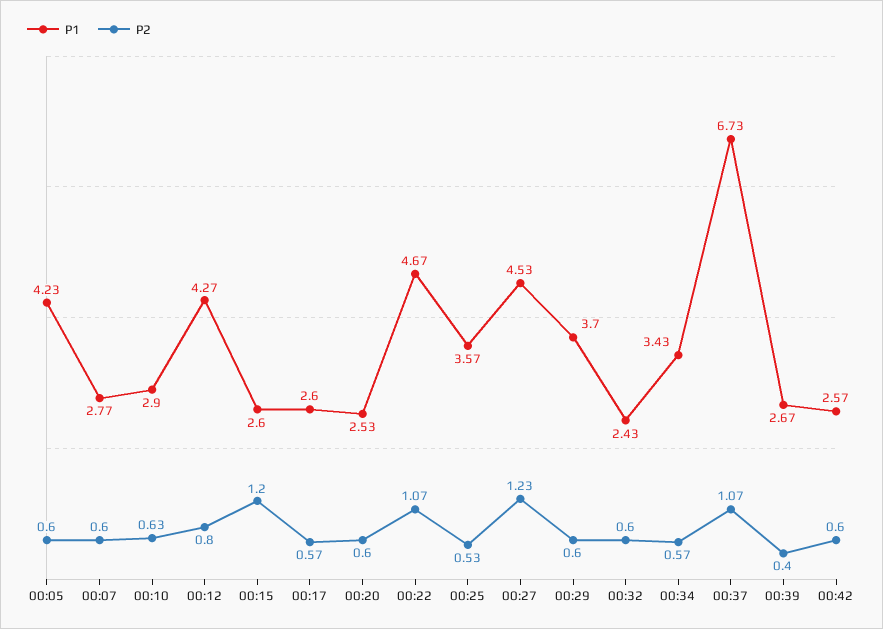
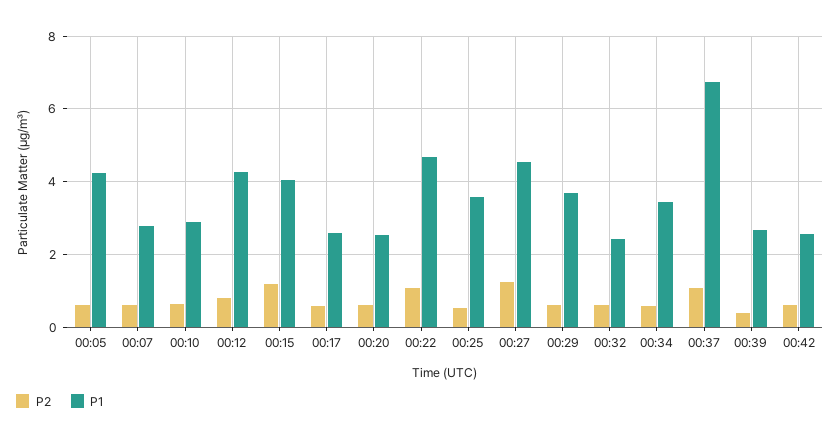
  {
    "P1": {
      "00:05": 4.23,
      "00:07": 2.77,
      "00:10": 2.9,
      "00:12": 4.27,
-     "00:15": 2.6,
+     "00:15": 4,
      "00:17": 2.6,
      "00:20": 2.53,
      "00:22": 4.67,
      "00:25": 3.57,
      "00:27": 4.53,
      "00:29": 3.7,
      "00:32": 2.43,
      "00:34": 3.43,
      "00:37": 6.73,
      "00:39": 2.67,
      "00:42": 2.57
    },
    "P2": {
      "00:05": 0.6,
      "00:07": 0.6,
      "00:10": 0.63,
      "00:12": 0.8,
      "00:15": 1.2,
      "00:17": 0.57,
      "00:20": 0.6,
      "00:22": 1.07,
      "00:25": 0.53,
      "00:27": 1.23,
      "00:29": 0.6,
      "00:32": 0.6,
      "00:34": 0.57,
      "00:37": 1.07,
      "00:39": 0.4,
      "00:42": 0.6
    }
  }

